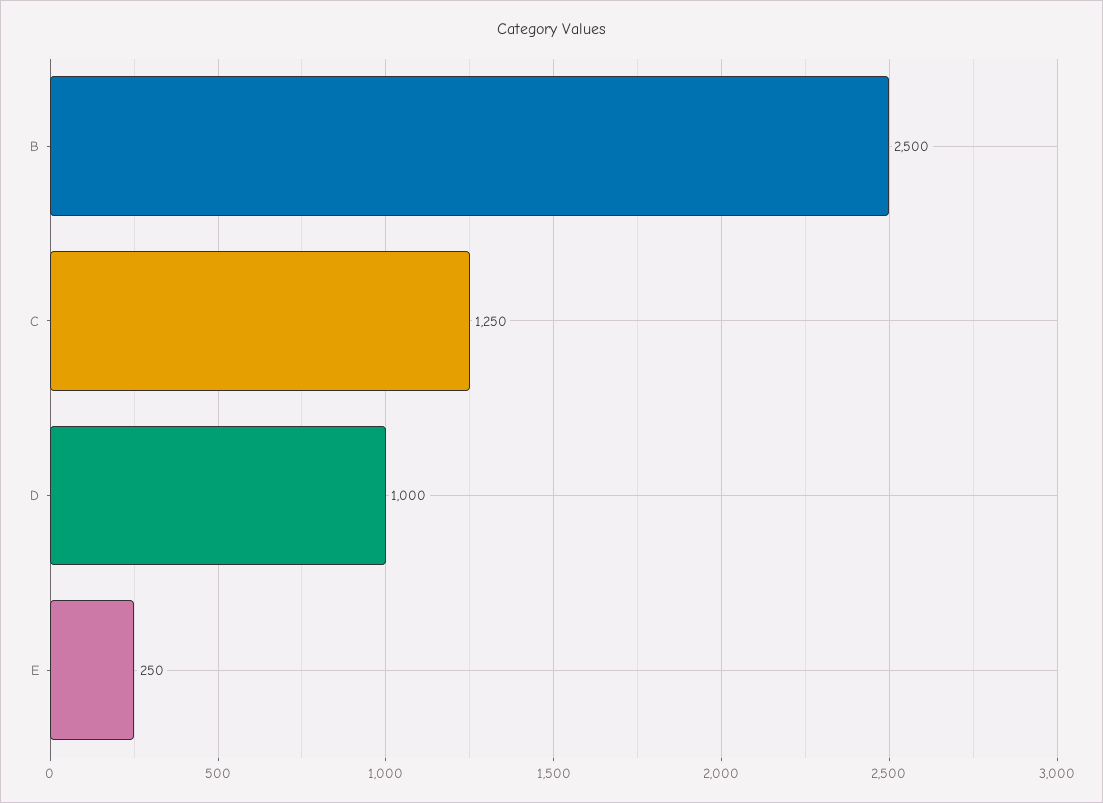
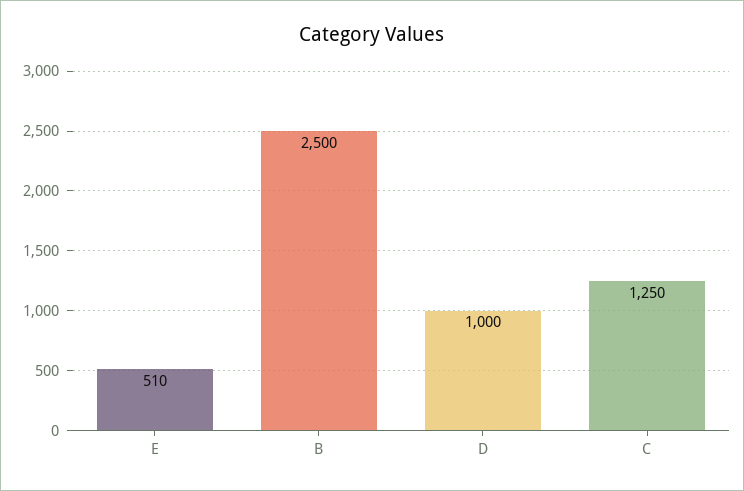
  {
    "B": 2500,
    "C": 1250,
    "D": 1000,
-   "E": 250
+   "E": 510
  }

